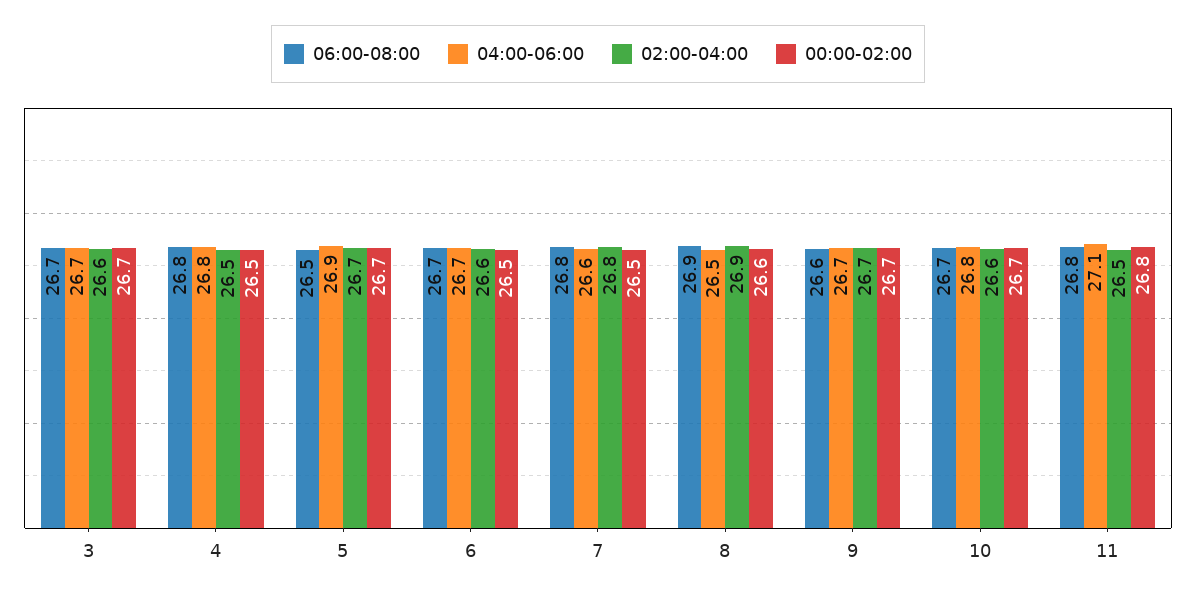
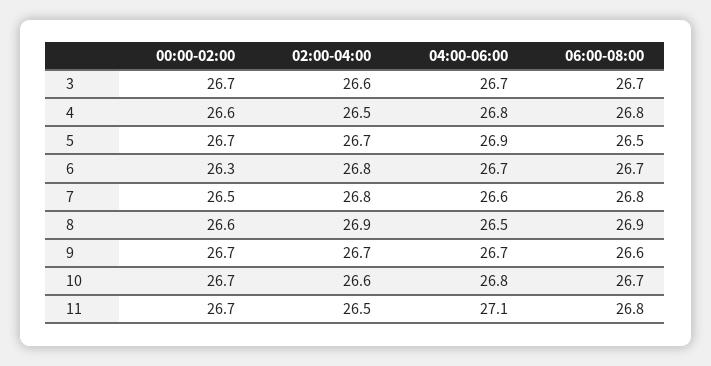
  {
    "06:00-08:00": {
      "3": 26.7,
      "4": 26.8,
      "5": 26.5,
      "6": 26.7,
      "7": 26.8,
      "8": 26.9,
      "9": 26.6,
      "10": 26.7,
      "11": 26.8
    },
    "04:00-06:00": {
      "3": 26.7,
      "4": 26.8,
      "5": 26.9,
      "6": 26.7,
      "7": 26.6,
      "8": 26.5,
      "9": 26.7,
      "10": 26.8,
      "11": 27.1
    },
    "02:00-04:00": {
      "3": 26.6,
      "4": 26.5,
      "5": 26.7,
-     "6": 26.6,
+     "6": 26.8,
      "7": 26.8,
      "8": 26.9,
      "9": 26.7,
      "10": 26.6,
      "11": 26.5
    },
    "00:00-02:00": {
      "3": 26.7,
-     "4": 26.5,
+     "4": 26.6,
      "5": 26.7,
-     "6": 26.5,
+     "6": 26.3,
      "7": 26.5,
      "8": 26.6,
      "9": 26.7,
      "10": 26.7,
-     "11": 26.8
+     "11": 26.7
    }
  }

